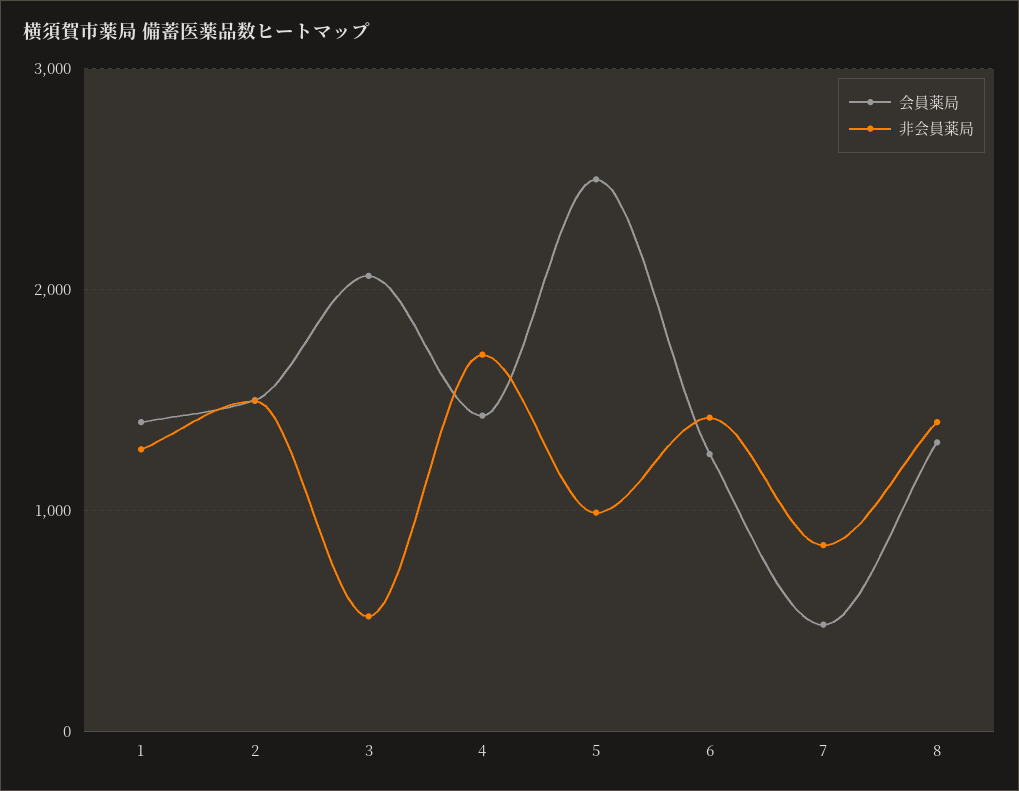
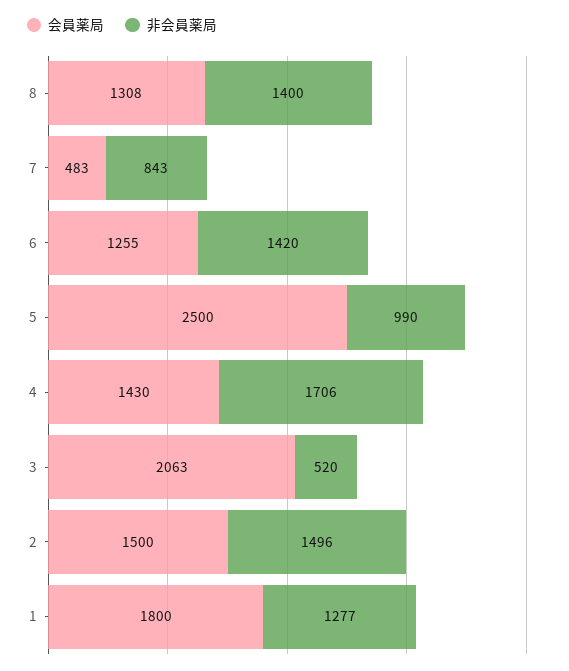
  {
    "会員薬局": {
-     "1": 1400,
+     "1": 1800,
      "2": 1500,
      "3": 2063,
      "4": 1430,
      "5": 2500,
      "6": 1255,
      "7": 483,
      "8": 1308
    },
    "非会員薬局": {
      "1": 1277,
      "2": 1496,
      "3": 520,
      "4": 1706,
      "5": 990,
      "6": 1420,
      "7": 843,
      "8": 1400
    }
  }

